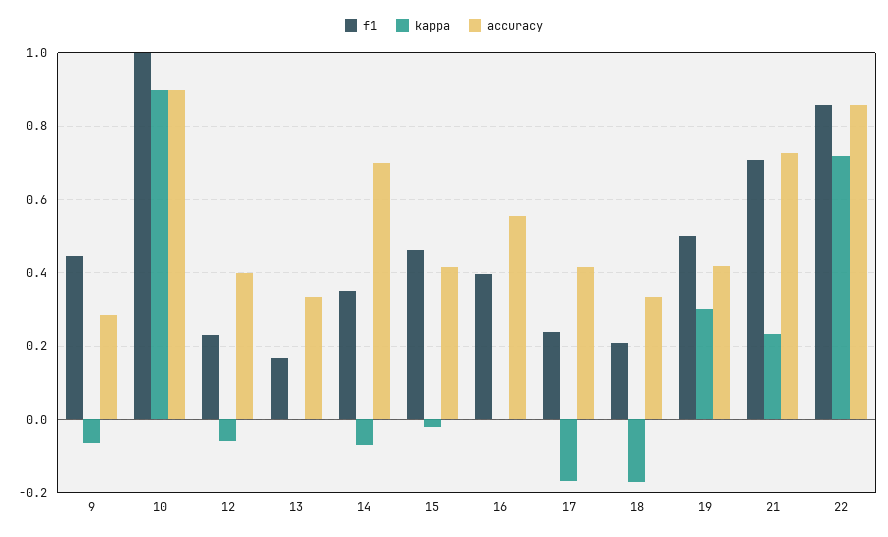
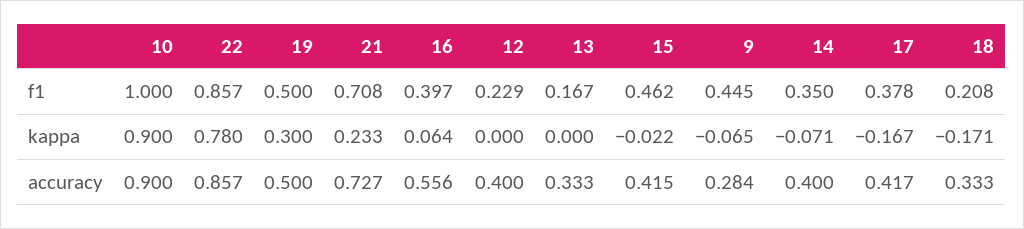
  {
    "f1": {
      "9": 0.445,
      "10": 1,
      "12": 0.229,
      "13": 0.167,
      "14": 0.35,
      "15": 0.462,
      "16": 0.397,
-     "17": 0.24,
+     "17": 0.378,
      "18": 0.208,
      "19": 0.5,
      "21": 0.708,
      "22": 0.857
    },
    "kappa": {
      "9": -0.065,
      "10": 0.9,
-     "12": -0.06,
+     "12": 0,
      "13": 0,
      "14": -0.071,
      "15": -0.022,
-     "16": 0,
+     "16": 0.064,
      "17": -0.167,
      "18": -0.171,
      "19": 0.3,
      "21": 0.233,
-     "22": 0.72
+     "22": 0.78
    },
    "accuracy": {
      "9": 0.284,
      "10": 0.9,
      "12": 0.4,
      "13": 0.333,
-     "14": 0.7,
+     "14": 0.4,
      "15": 0.415,
      "16": 0.556,
      "17": 0.417,
      "18": 0.333,
-     "19": 0.42,
+     "19": 0.5,
      "21": 0.727,
      "22": 0.857
    }
  }

